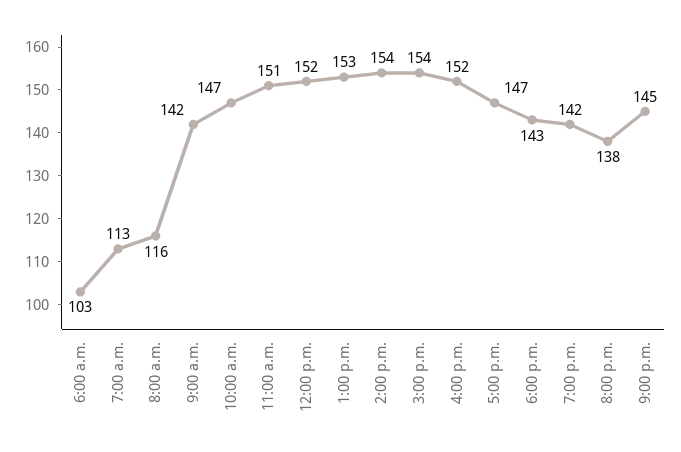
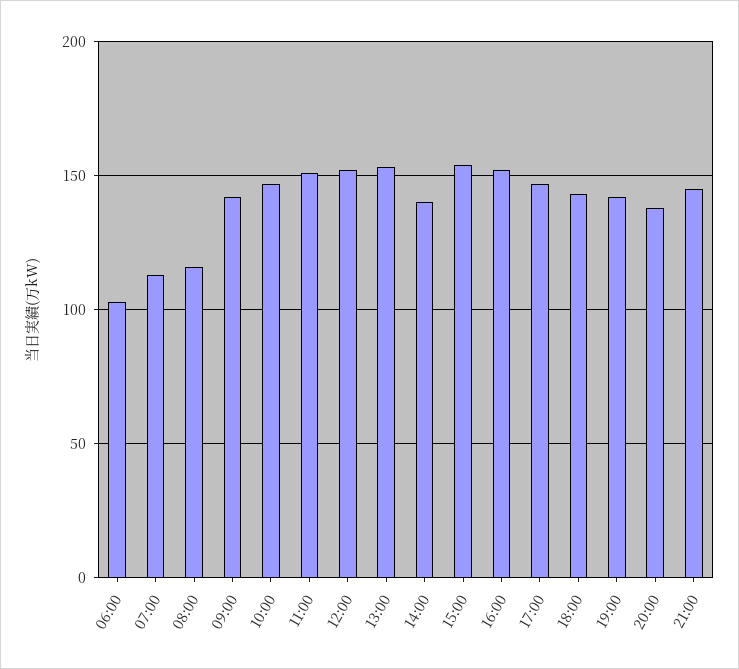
  {
    "6:00 a.m.": 103,
    "7:00 a.m.": 113,
    "8:00 a.m.": 116,
    "9:00 a.m.": 142,
    "10:00 a.m.": 147,
    "11:00 a.m.": 151,
    "12:00 p.m.": 152,
    "1:00 p.m.": 153,
-   "2:00 p.m.": 154,
+   "2:00 p.m.": 140,
    "3:00 p.m.": 154,
    "4:00 p.m.": 152,
    "5:00 p.m.": 147,
    "6:00 p.m.": 143,
    "7:00 p.m.": 142,
    "8:00 p.m.": 138,
    "9:00 p.m.": 145
  }

